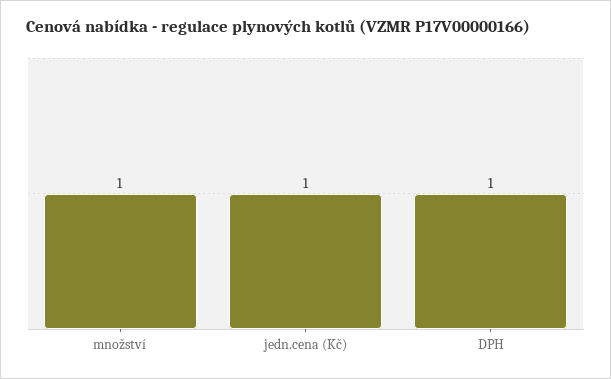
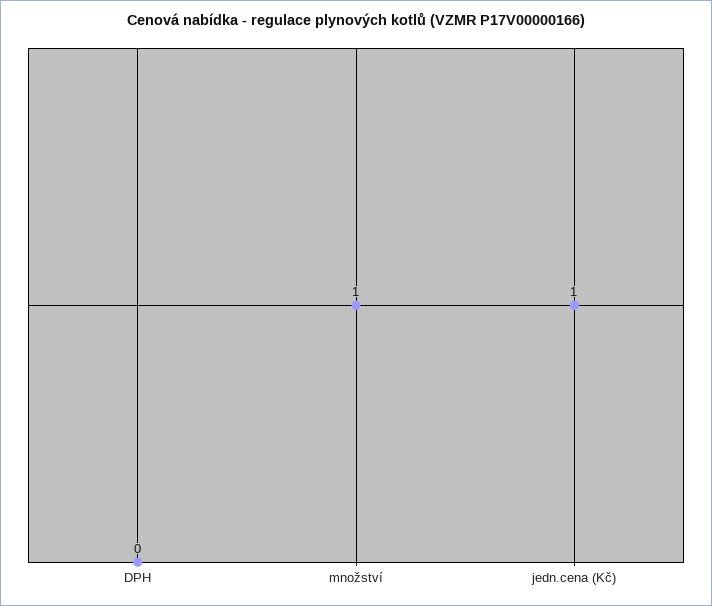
  {
    "množství": 1,
    "jedn.cena (Kč)": 1,
-   "DPH": 1
+   "DPH": 0
  }

